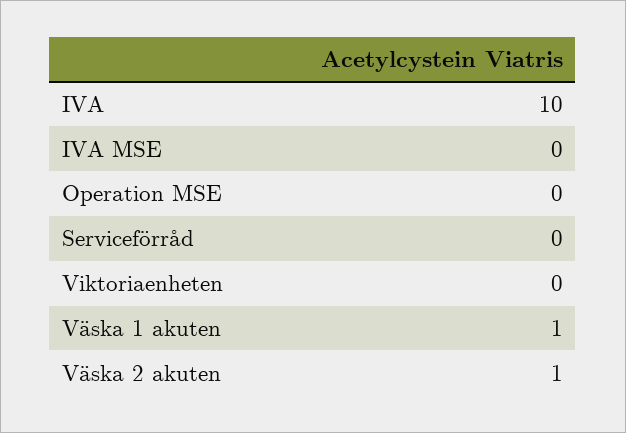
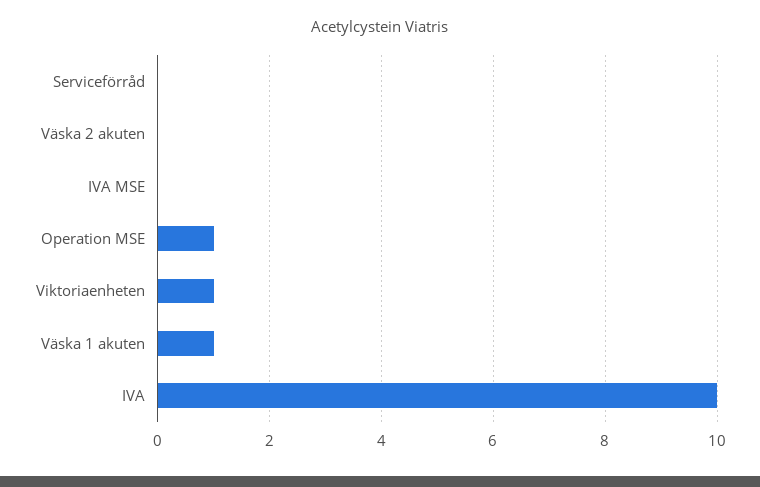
  {
    "IVA": 10,
    "IVA MSE": 0,
-   "Operation MSE": 0,
+   "Operation MSE": 1,
    "Serviceförråd": 0,
-   "Viktoriaenheten": 0,
+   "Viktoriaenheten": 1,
    "Väska 1 akuten": 1,
-   "Väska 2 akuten": 1
+   "Väska 2 akuten": 0
  }

